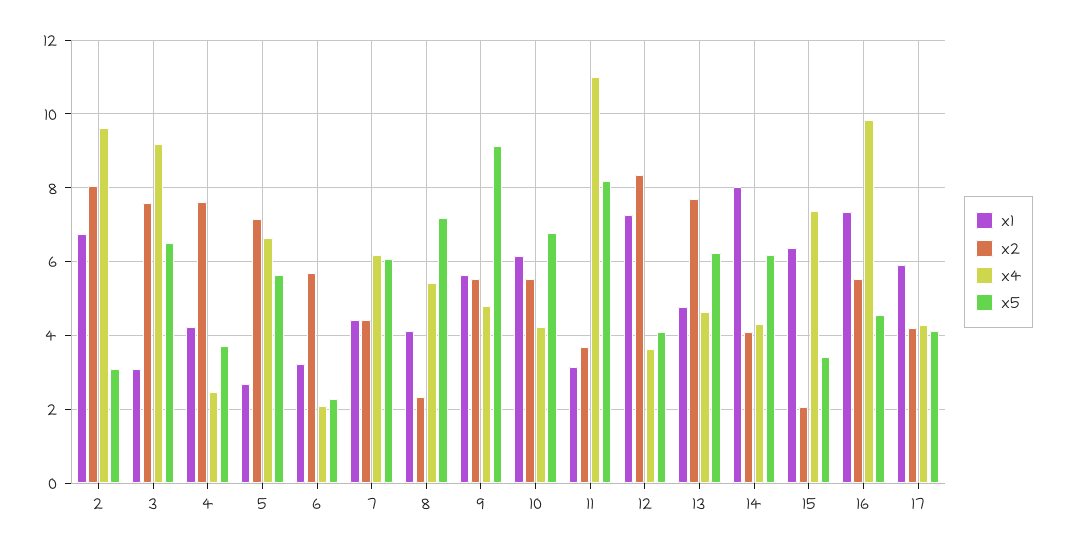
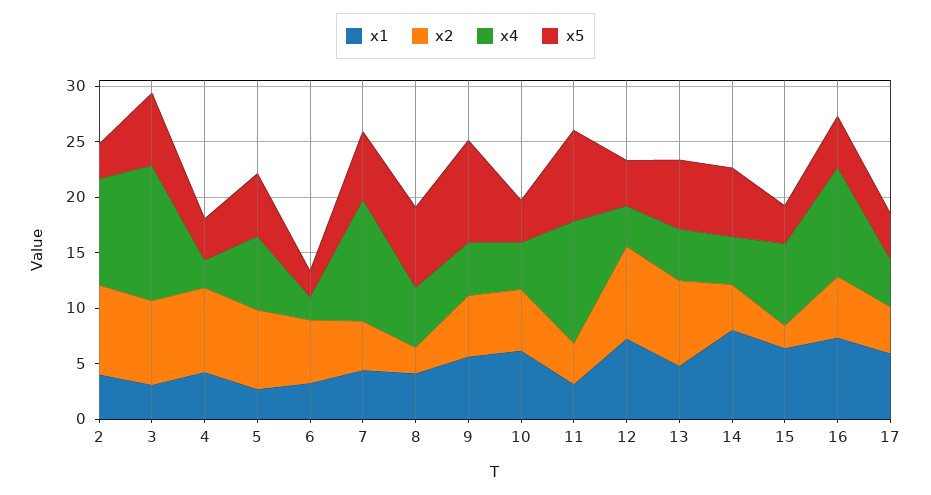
  {
    "x1": {
-     "2": 6.8,
+     "2": 4,
      "3": 3,
      "4": 4.2,
      "5": 2.6,
      "6": 3.2,
      "7": 4.4,
      "8": 4.2,
      "9": 5.6,
      "10": 6.2,
      "11": 3.2,
      "12": 7.2,
      "13": 4.8,
      "14": 8,
      "15": 6.4,
      "16": 7.4,
      "17": 6
    },
    "x2": {
      "2": 8,
      "3": 7.6,
      "4": 7.6,
      "5": 7.2,
      "6": 5.6,
      "7": 4.4,
      "8": 2.4,
      "9": 5.6,
      "10": 5.6,
      "11": 3.6,
      "12": 8.4,
      "13": 7.6,
      "14": 4.2,
      "15": 2,
      "16": 5.6,
      "17": 4.2
    },
    "x4": {
      "2": 9.6,
-     "3": 9.2,
+     "3": 12,
      "4": 2.4,
      "5": 6.6,
      "6": 2,
-     "7": 6.2,
+     "7": 11,
      "8": 5.4,
      "9": 4.8,
      "10": 4.2,
      "11": 11,
      "12": 3.6,
      "13": 4.6,
      "14": 4.4,
      "15": 7.4,
      "16": 9.8,
      "17": 4.2
    },
    "x5": {
      "2": 3.2,
      "3": 6.6,
      "4": 3.8,
      "5": 5.6,
      "6": 2.2,
      "7": 6,
      "8": 7.2,
      "9": 9.2,
-     "10": 6.8,
+     "10": 4,
      "11": 8.2,
      "12": 4,
      "13": 6.2,
      "14": 6.2,
      "15": 3.4,
      "16": 4.6,
      "17": 4.2
    }
  }

